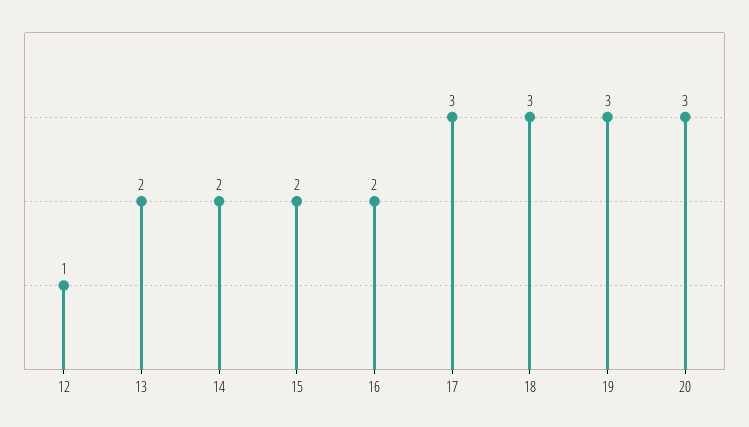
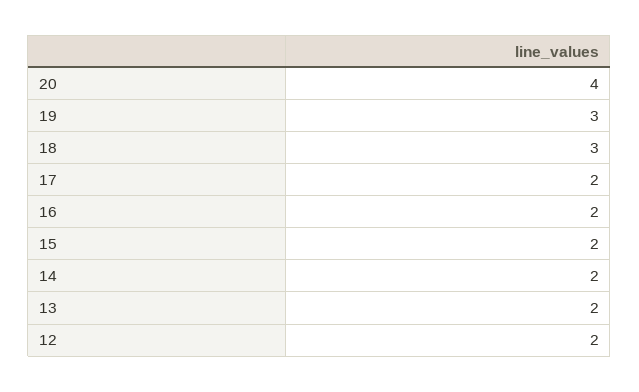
  {
-   "12": 1,
+   "12": 2,
    "13": 2,
    "14": 2,
    "15": 2,
    "16": 2,
-   "17": 3,
+   "17": 2,
    "18": 3,
    "19": 3,
-   "20": 3
+   "20": 4
  }

